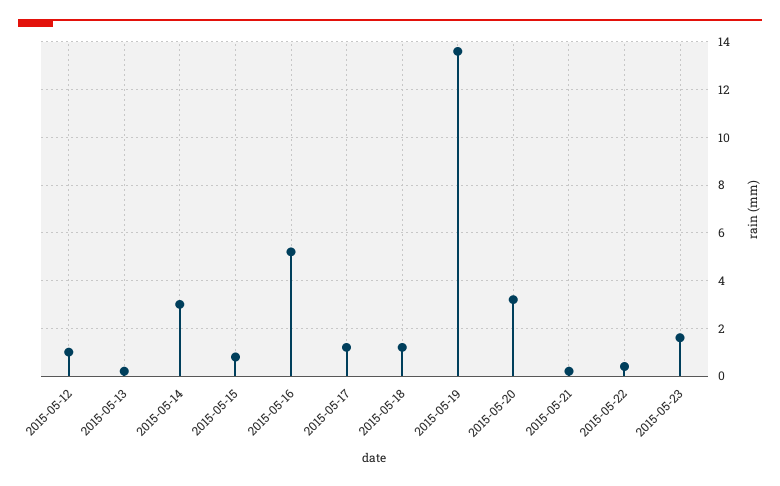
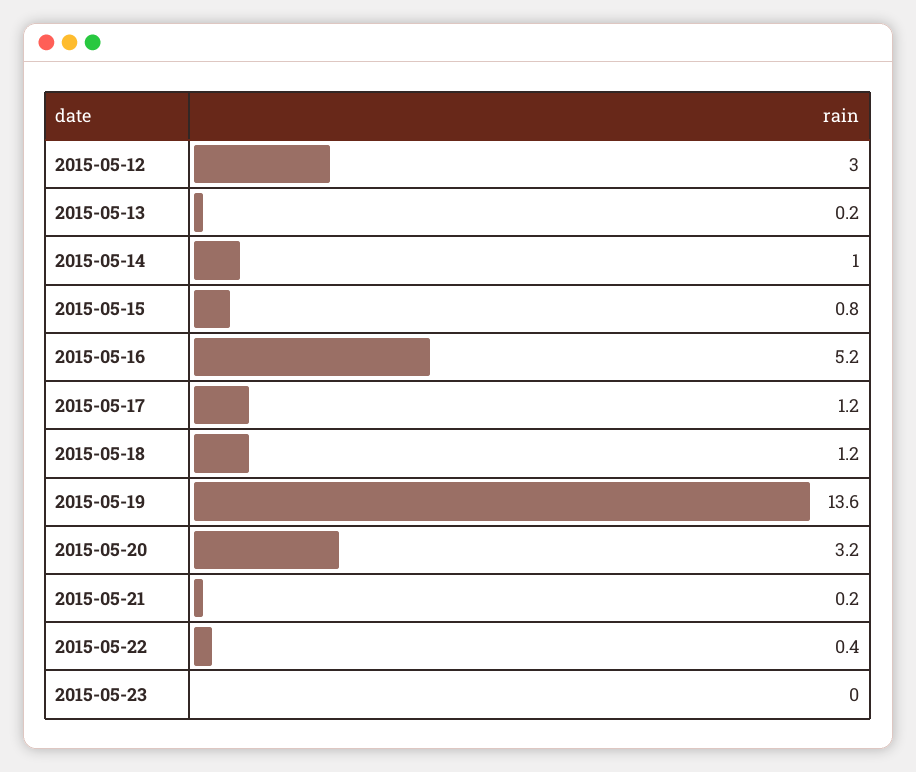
  {
-   "2015-05-12": 1,
+   "2015-05-12": 3,
    "2015-05-13": 0.2,
-   "2015-05-14": 3,
+   "2015-05-14": 1,
    "2015-05-15": 0.8,
    "2015-05-16": 5.2,
    "2015-05-17": 1.2,
    "2015-05-18": 1.2,
    "2015-05-19": 13.6,
    "2015-05-20": 3.2,
    "2015-05-21": 0.2,
    "2015-05-22": 0.4,
-   "2015-05-23": 1.5
+   "2015-05-23": 0
  }

